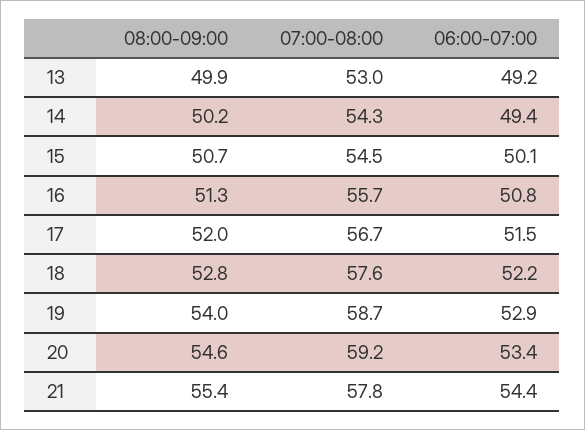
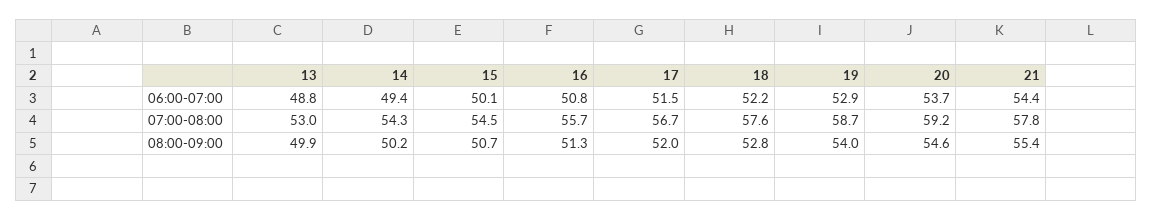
  {
    "08:00-09:00": {
      "13": 49.9,
      "14": 50.2,
      "15": 50.7,
      "16": 51.3,
      "17": 52,
      "18": 52.8,
      "19": 54,
      "20": 54.6,
      "21": 55.4
    },
    "07:00-08:00": {
      "13": 53,
      "14": 54.3,
      "15": 54.5,
      "16": 55.7,
      "17": 56.7,
      "18": 57.6,
      "19": 58.7,
      "20": 59.2,
      "21": 57.8
    },
    "06:00-07:00": {
-     "13": 49.2,
+     "13": 48.8,
      "14": 49.4,
      "15": 50.1,
      "16": 50.8,
      "17": 51.5,
      "18": 52.2,
      "19": 52.9,
-     "20": 53.4,
+     "20": 53.7,
      "21": 54.4
    }
  }

